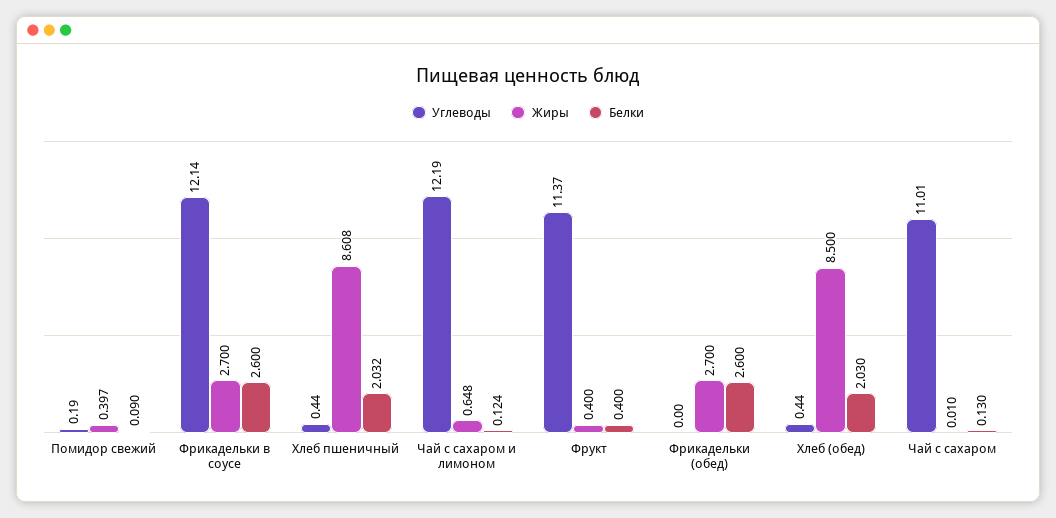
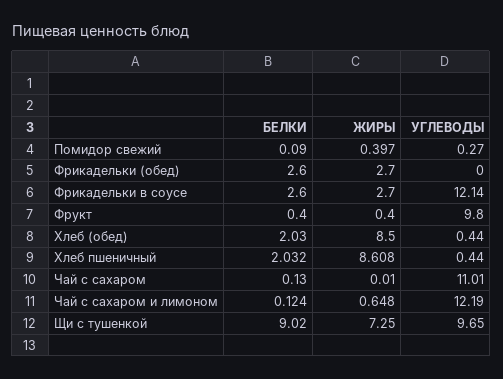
  {
    "Углеводы": {
-     "Помидор свежий": 0.19,
+     "Помидор свежий": 0.27,
      "Фрикадельки в соусе": 12.14,
      "Хлеб пшеничный": 0.44,
      "Чай с сахаром и лимоном": 12.19,
-     "Фрукт": 11.37,
+     "Фрукт": 9.8,
      "Фрикадельки (обед)": 0,
      "Хлеб (обед)": 0.44,
-     "Чай с сахаром": 11.01
+     "Чай с сахаром": 11.01,
+     "Щи с тушенкой": 9.65
    },
    "Жиры": {
      "Помидор свежий": 0.397,
      "Фрикадельки в соусе": 2.7,
      "Хлеб пшеничный": 8.608,
      "Чай с сахаром и лимоном": 0.648,
      "Фрукт": 0.4,
      "Фрикадельки (обед)": 2.7,
      "Хлеб (обед)": 8.5,
-     "Чай с сахаром": 0.01
+     "Чай с сахаром": 0.01,
+     "Щи с тушенкой": 7.25
    },
    "Белки": {
      "Помидор свежий": 0.09,
      "Фрикадельки в соусе": 2.6,
      "Хлеб пшеничный": 2.032,
      "Чай с сахаром и лимоном": 0.124,
      "Фрукт": 0.4,
      "Фрикадельки (обед)": 2.6,
      "Хлеб (обед)": 2.03,
-     "Чай с сахаром": 0.13
+     "Чай с сахаром": 0.13,
+     "Щи с тушенкой": 9.02
    }
  }

